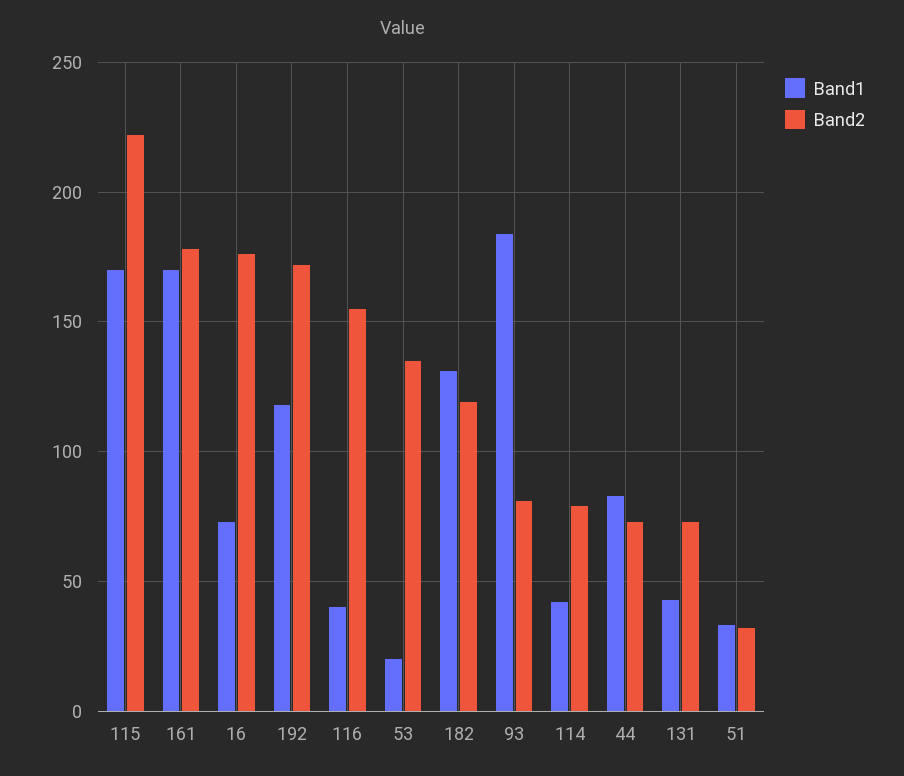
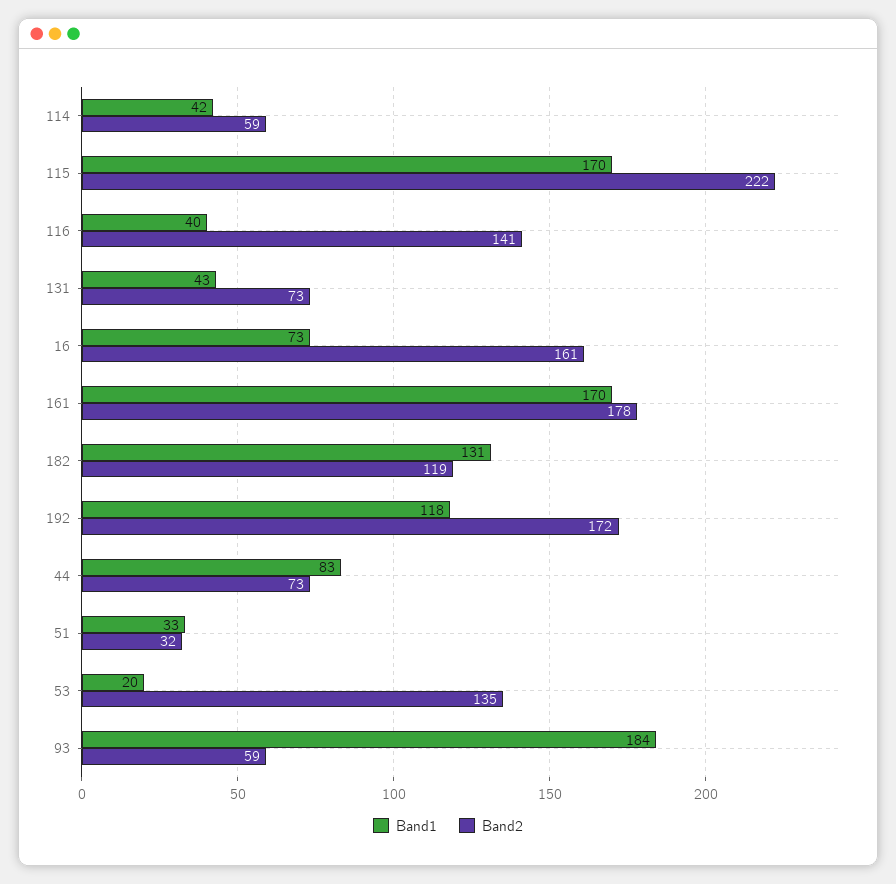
  {
    "Band1": {
      "115": 170,
      "161": 170,
      "16": 73,
      "192": 118,
      "116": 40,
      "53": 20,
      "182": 131,
      "93": 184,
      "114": 42,
      "44": 83,
      "131": 43,
      "51": 33
    },
    "Band2": {
      "115": 222,
      "161": 178,
-     "16": 175,
+     "16": 161,
      "192": 172,
-     "116": 155,
+     "116": 141,
      "53": 135,
      "182": 119,
-     "93": 80,
+     "93": 59,
-     "114": 80,
+     "114": 59,
      "44": 73,
      "131": 73,
      "51": 32
    }
  }

